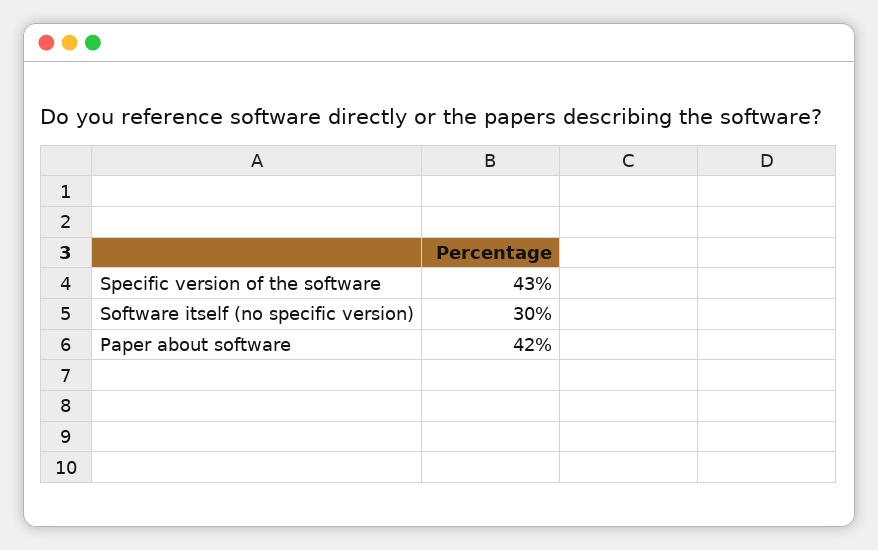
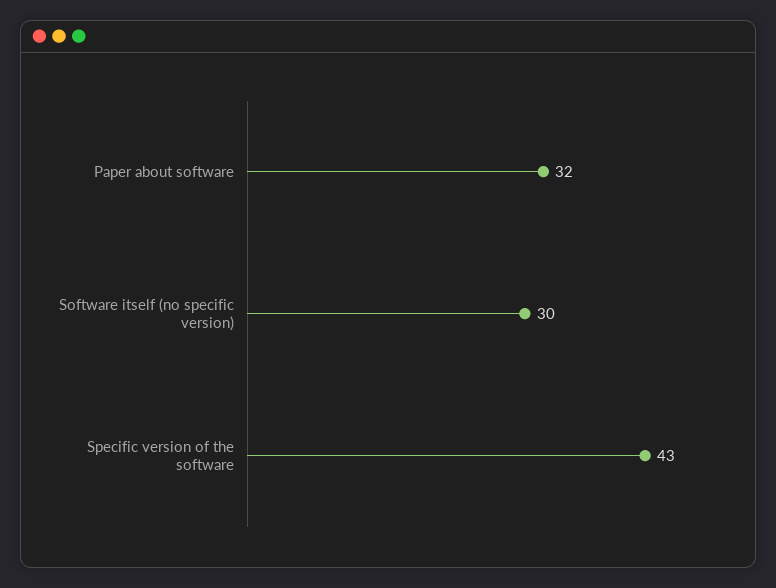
  {
    "Specific version of the software": 43,
    "Software itself (no specific version)": 30,
-   "Paper about software": 42
+   "Paper about software": 32
  }

